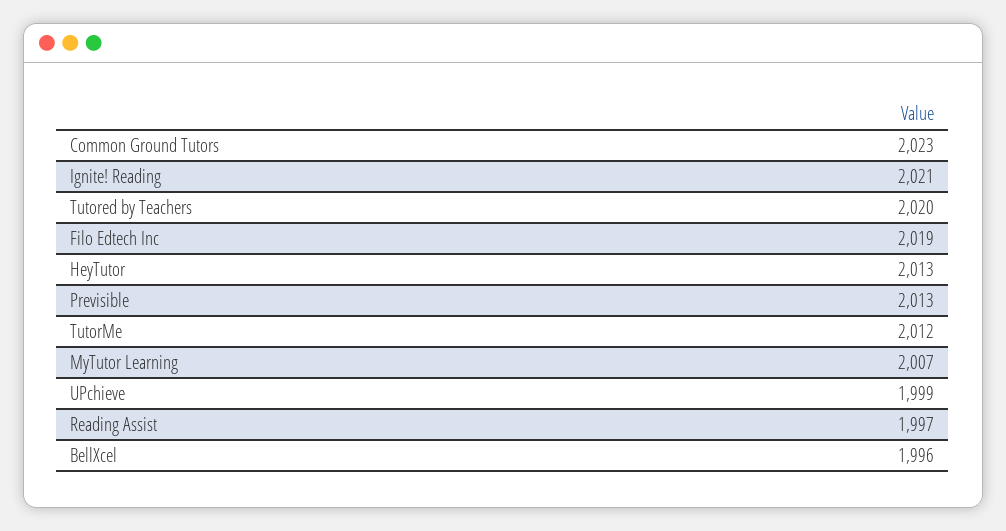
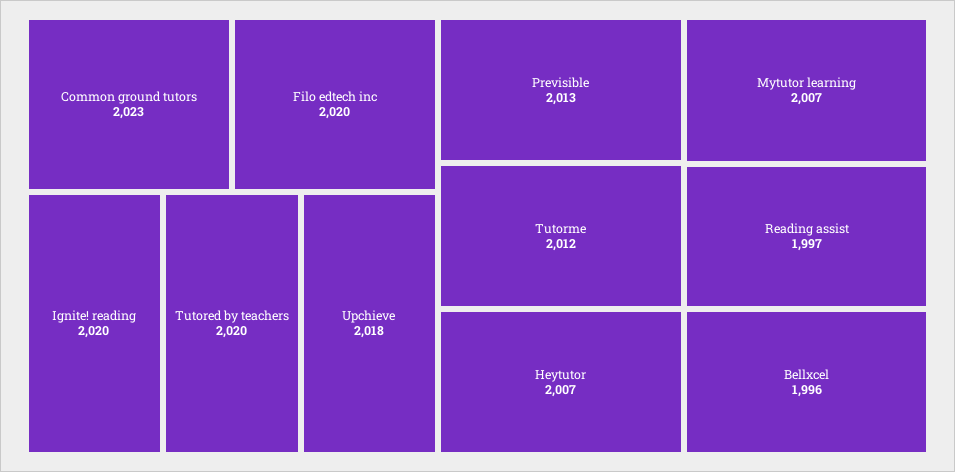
  {
    "Common Ground Tutors": 2023,
-   "Ignite! Reading": 2021,
+   "Ignite! Reading": 2020,
    "Tutored by Teachers": 2020,
-   "Filo Edtech Inc": 2019,
+   "Filo Edtech Inc": 2020,
-   "HeyTutor": 2013,
+   "HeyTutor": 2007,
    "Previsible": 2013,
    "TutorMe": 2012,
    "MyTutor Learning": 2007,
-   "UPchieve": 1999,
+   "UPchieve": 2018,
    "Reading Assist": 1997,
    "BellXcel": 1996
  }

